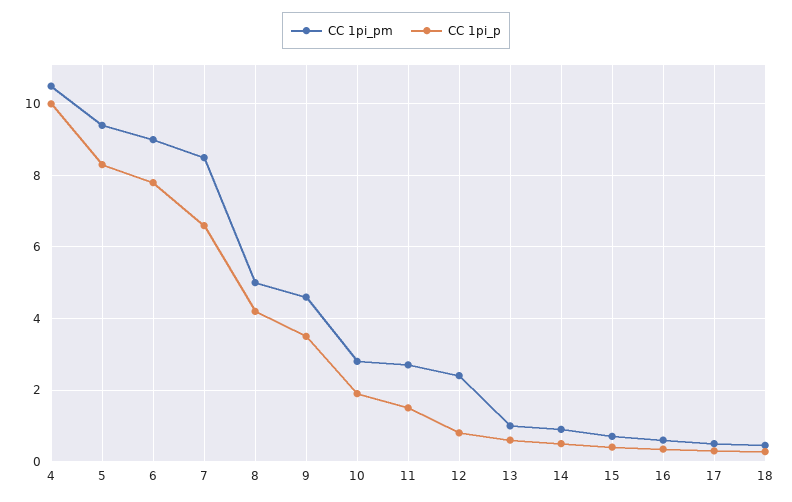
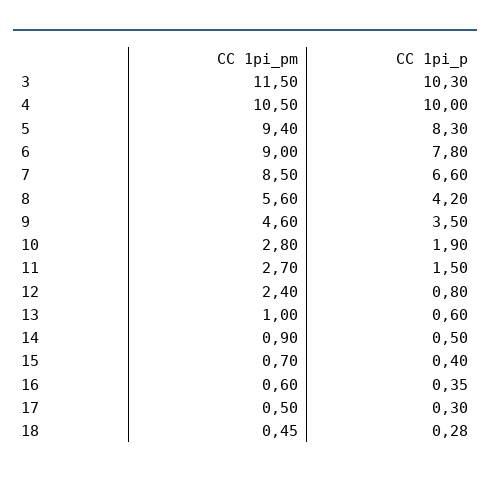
  {
    "CC 1pi_pm": {
      "4": 10.5,
      "5": 9.4,
      "6": 9,
      "7": 8.5,
-     "8": 5,
+     "8": 5.6,
      "9": 4.6,
      "10": 2.8,
      "11": 2.7,
      "12": 2.4,
      "13": 1,
      "14": 0.9,
      "15": 0.7,
      "16": 0.6,
      "17": 0.5,
-     "18": 0.45
+     "18": 0.45,
+     "3": 11.5
    },
    "CC 1pi_p": {
      "4": 10,
      "5": 8.3,
      "6": 7.8,
      "7": 6.6,
      "8": 4.2,
      "9": 3.5,
      "10": 1.9,
      "11": 1.5,
      "12": 0.8,
      "13": 0.6,
      "14": 0.5,
      "15": 0.4,
      "16": 0.35,
      "17": 0.3,
-     "18": 0.28
+     "18": 0.28,
+     "3": 10.3
    }
  }

